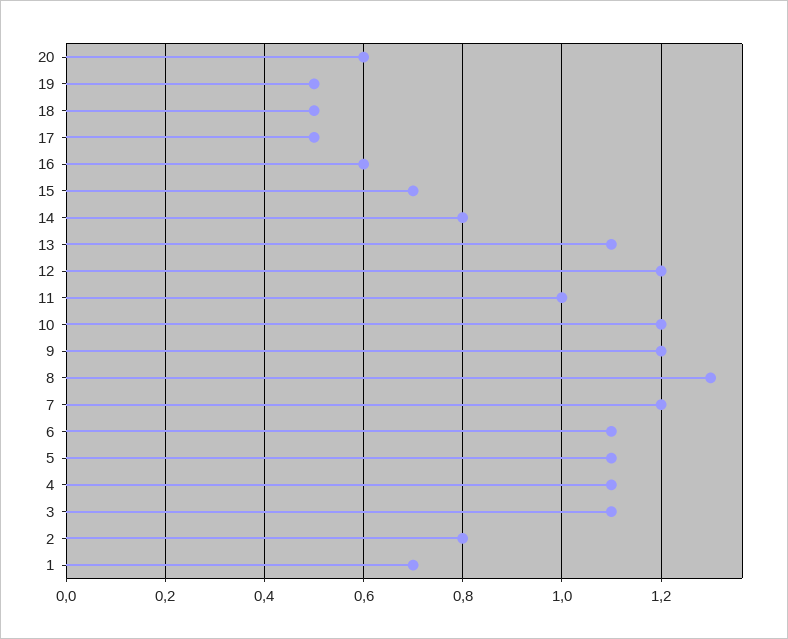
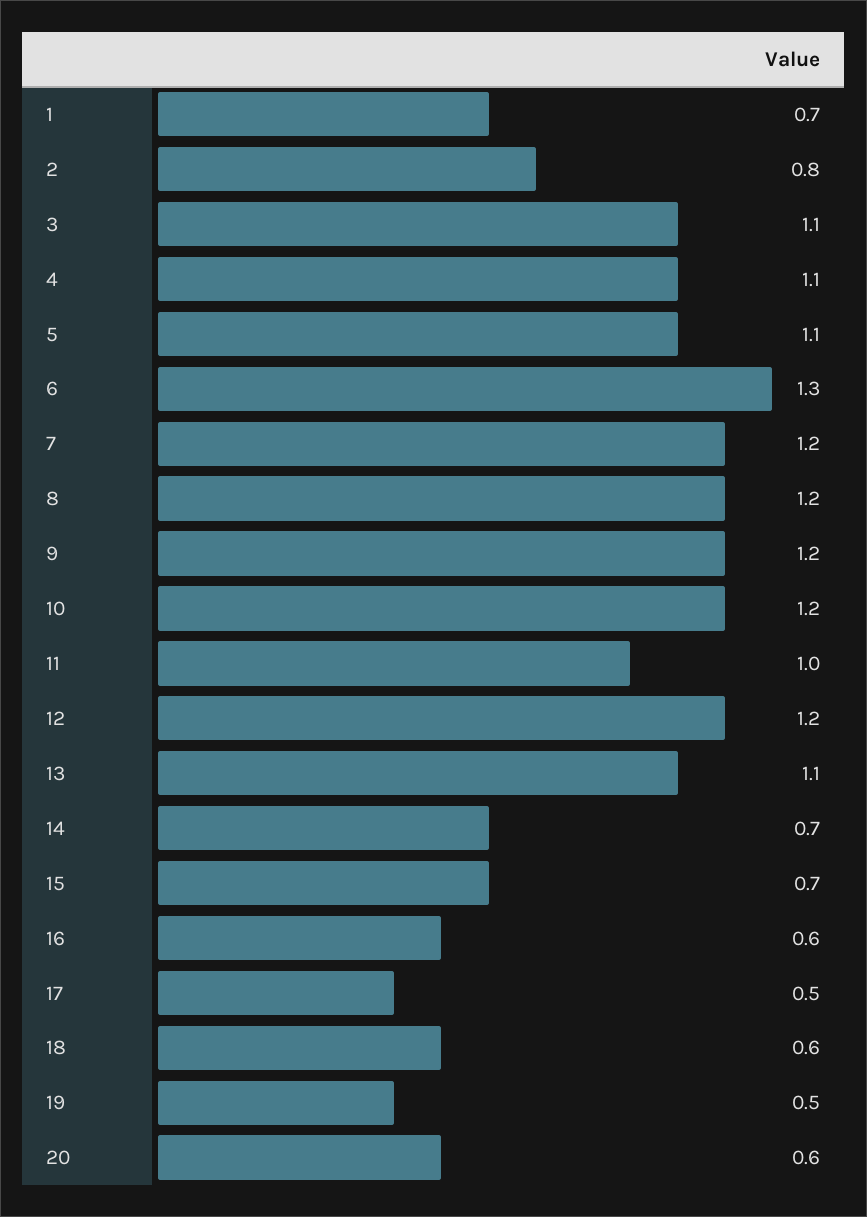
  {
    "20": 0.6,
    "19": 0.5,
-   "18": 0.5,
+   "18": 0.6,
    "17": 0.5,
    "16": 0.6,
    "15": 0.7,
-   "14": 0.8,
+   "14": 0.7,
    "13": 1.1,
    "12": 1.2,
    "11": 1,
    "10": 1.2,
    "9": 1.2,
-   "8": 1.3,
+   "8": 1.2,
    "7": 1.2,
-   "6": 1.1,
+   "6": 1.3,
    "5": 1.1,
    "4": 1.1,
    "3": 1.1,
    "2": 0.8,
    "1": 0.7
  }

